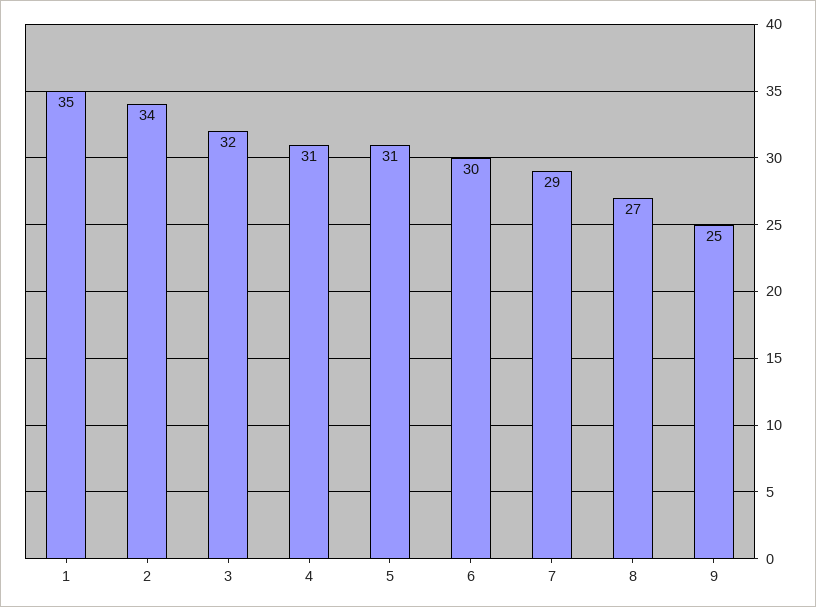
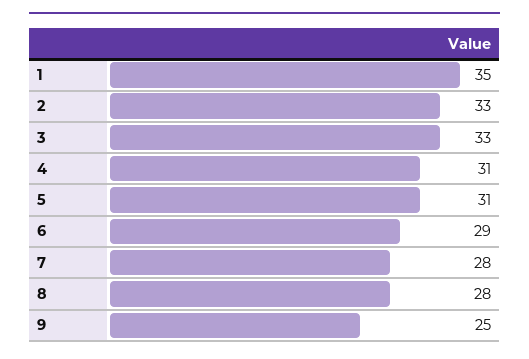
  {
    "1": 35,
-   "2": 34,
+   "2": 33,
-   "3": 32,
+   "3": 33,
    "4": 31,
    "5": 31,
-   "6": 30,
+   "6": 29,
-   "7": 29,
+   "7": 28,
-   "8": 27,
+   "8": 28,
    "9": 25
  }

